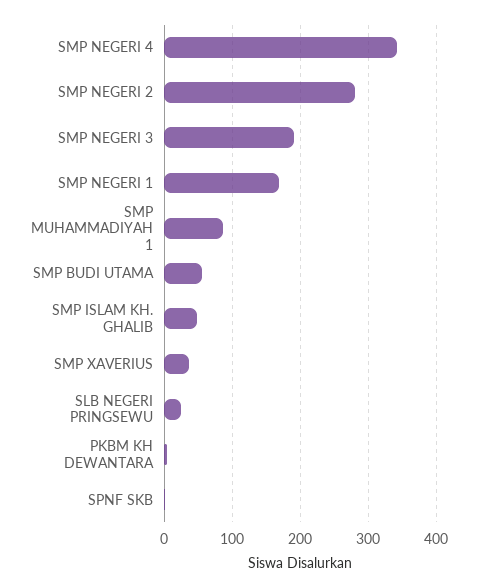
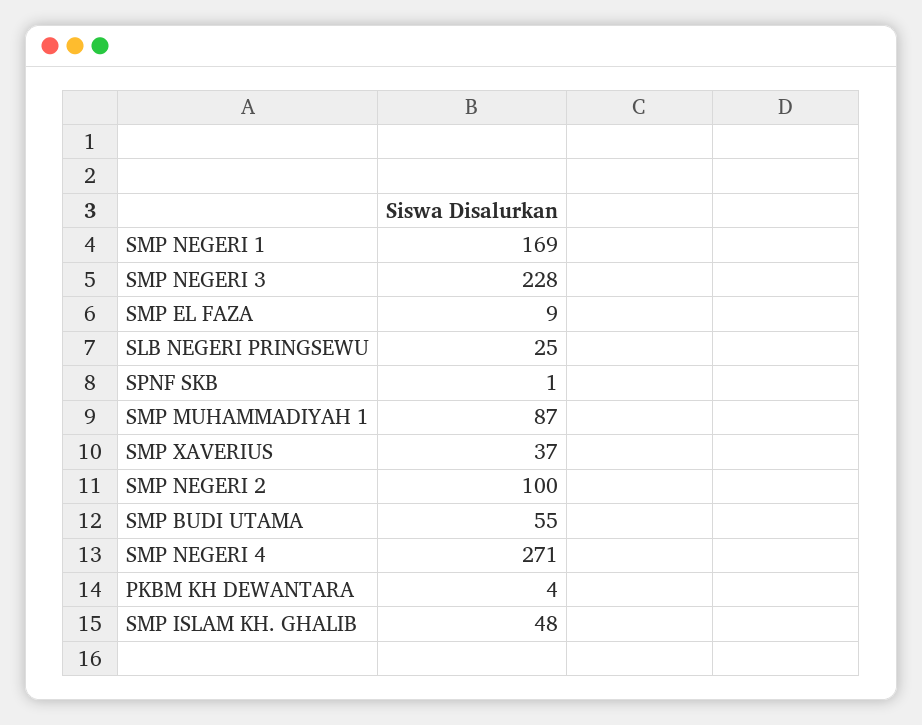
  {
-   "SMP NEGERI 4": 340,
+   "SMP NEGERI 4": 271,
-   "SMP NEGERI 2": 280,
+   "SMP NEGERI 2": 100,
-   "SMP NEGERI 3": 190,
+   "SMP NEGERI 3": 228,
    "SMP NEGERI 1": 169,
    "SMP MUHAMMADIYAH 1": 87,
    "SMP BUDI UTAMA": 55,
    "SMP ISLAM KH. GHALIB": 48,
    "SMP XAVERIUS": 37,
    "SLB NEGERI PRINGSEWU": 25,
    "PKBM KH DEWANTARA": 4,
-   "SPNF SKB": 1
+   "SPNF SKB": 1,
+   "SMP EL FAZA": 9
  }

